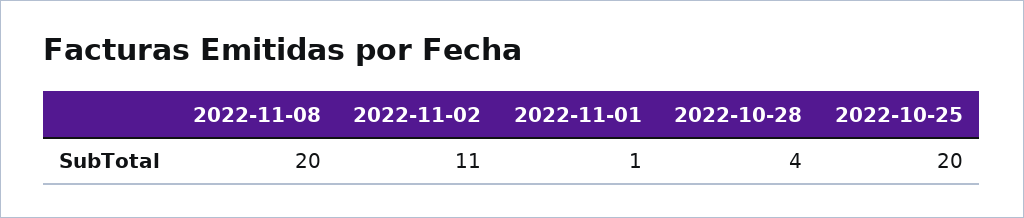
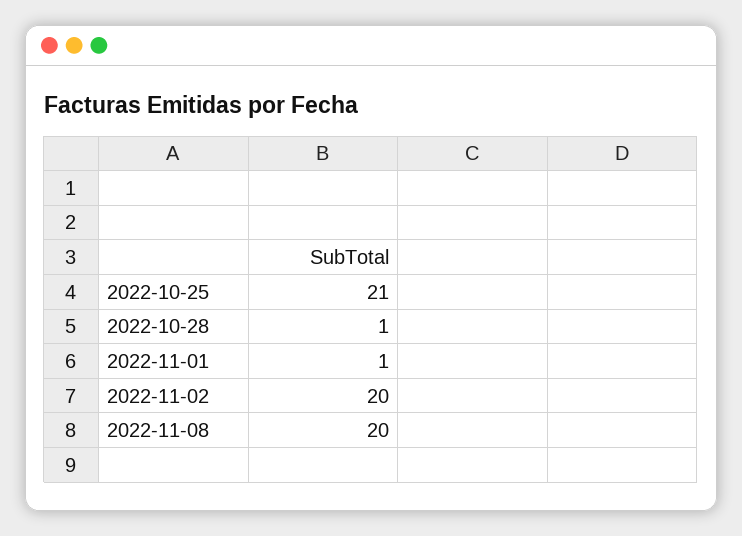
  {
    "2022-11-08": 20,
-   "2022-11-02": 11,
+   "2022-11-02": 20,
    "2022-11-01": 1,
-   "2022-10-28": 4,
+   "2022-10-28": 1,
-   "2022-10-25": 20
+   "2022-10-25": 21
  }

